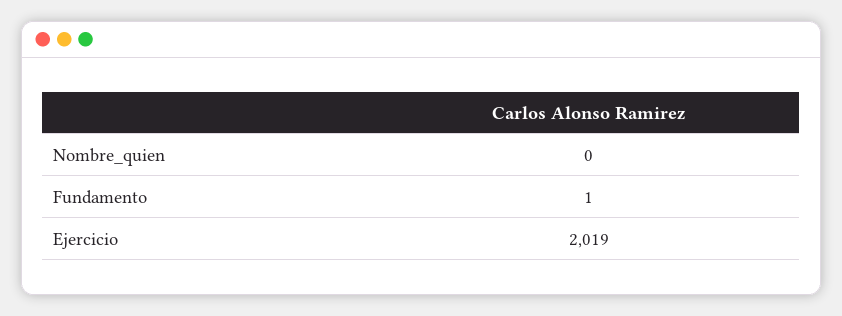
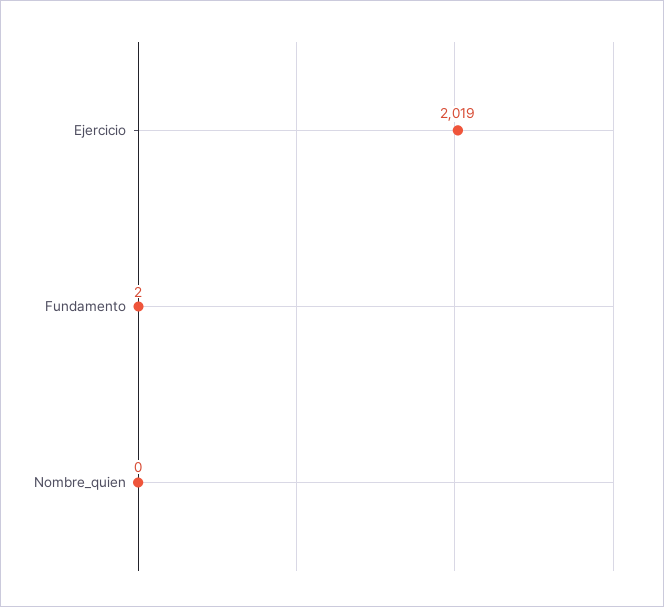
  {
    "Nombre_quien": 0,
-   "Fundamento": 1,
+   "Fundamento": 2,
    "Ejercicio": 2019
  }

